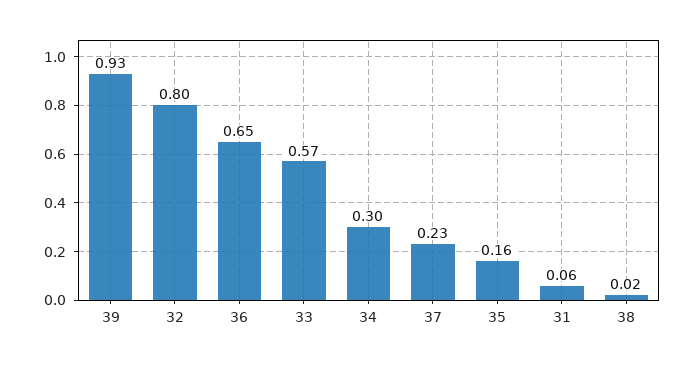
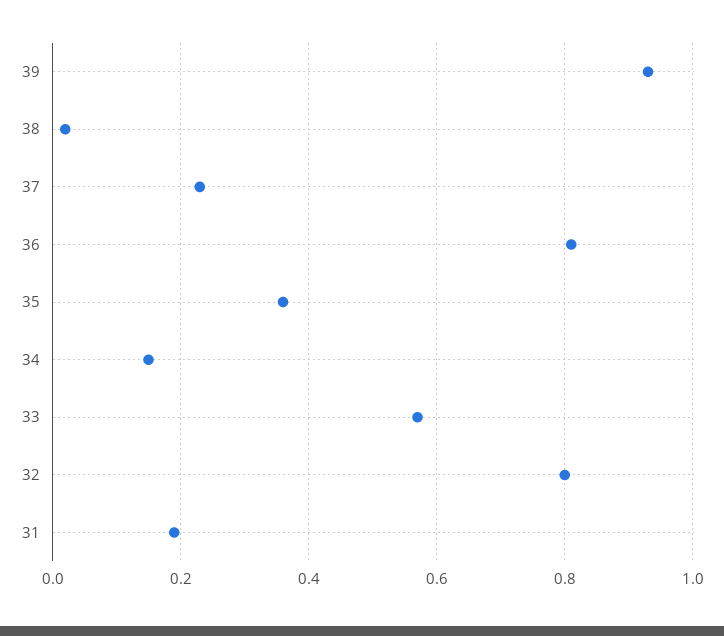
  {
    "39": 0.93,
    "32": 0.8,
-   "36": 0.65,
+   "36": 0.8,
    "33": 0.57,
-   "34": 0.3,
+   "34": 0.15,
    "37": 0.23,
-   "35": 0.16,
+   "35": 0.35,
-   "31": 0.06,
+   "31": 0.2,
    "38": 0.02
  }

